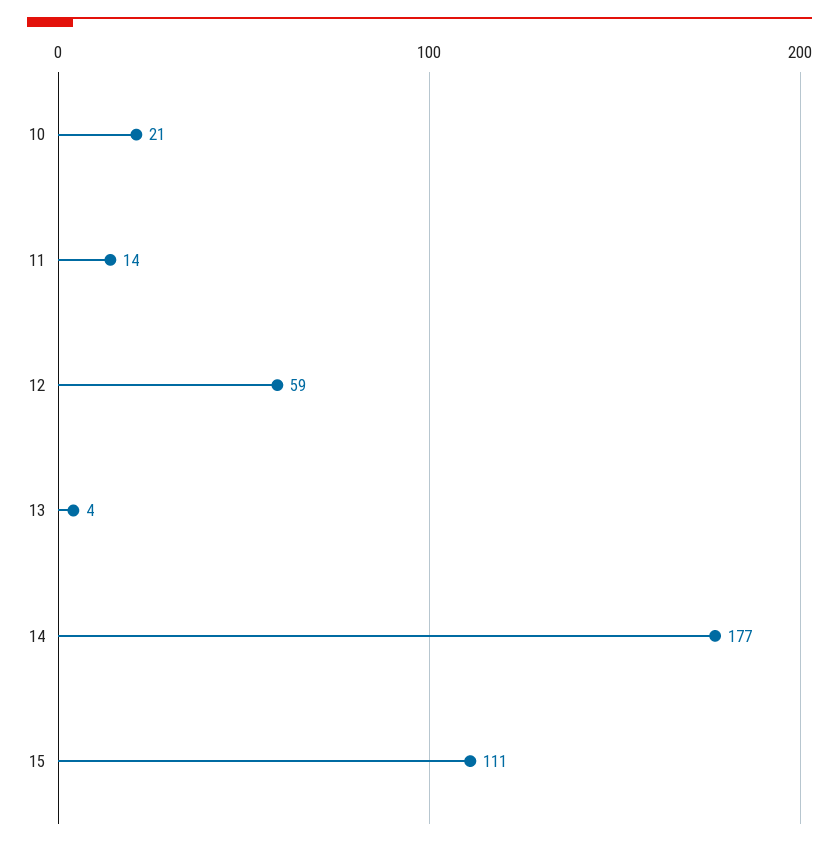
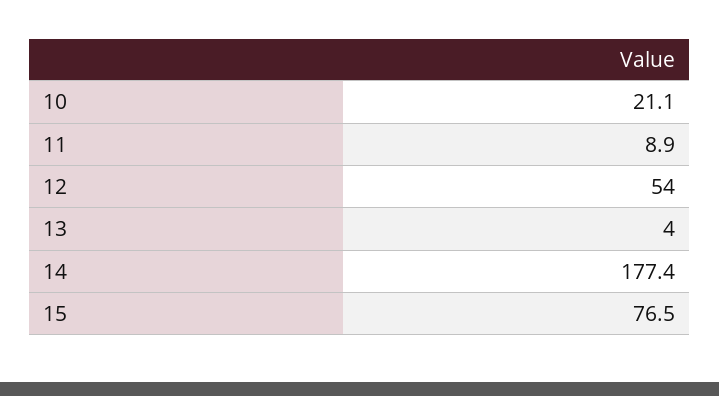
  {
    "10": 21.1,
-   "11": 14,
+   "11": 8.9,
-   "12": 59,
+   "12": 54,
    "13": 4,
    "14": 177.4,
-   "15": 111
+   "15": 76.5
  }

